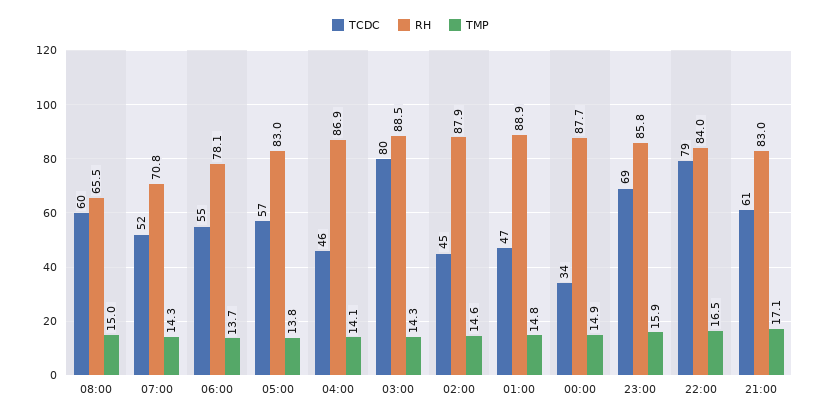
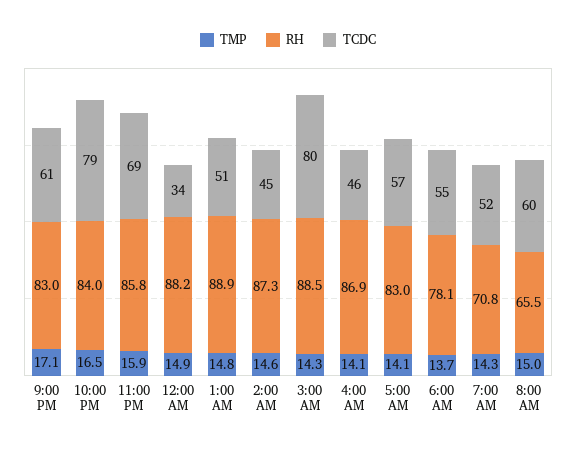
  {
    "TCDC": {
      "08:00": 60,
      "07:00": 52,
      "06:00": 55,
      "05:00": 57,
      "04:00": 46,
      "03:00": 80,
      "02:00": 45,
-     "01:00": 47,
+     "01:00": 51,
      "00:00": 34,
      "23:00": 69,
      "22:00": 79,
      "21:00": 61
    },
    "RH": {
      "08:00": 65.5,
      "07:00": 70.8,
      "06:00": 78.1,
      "05:00": 83,
      "04:00": 86.9,
      "03:00": 88.5,
-     "02:00": 87.9,
+     "02:00": 87.3,
      "01:00": 88.9,
-     "00:00": 87.7,
+     "00:00": 88.2,
      "23:00": 85.8,
      "22:00": 84,
      "21:00": 83
    },
    "TMP": {
      "08:00": 15,
      "07:00": 14.3,
      "06:00": 13.7,
-     "05:00": 13.8,
+     "05:00": 14.1,
      "04:00": 14.1,
      "03:00": 14.3,
      "02:00": 14.6,
      "01:00": 14.8,
      "00:00": 14.9,
      "23:00": 15.9,
      "22:00": 16.5,
      "21:00": 17.1
    }
  }

